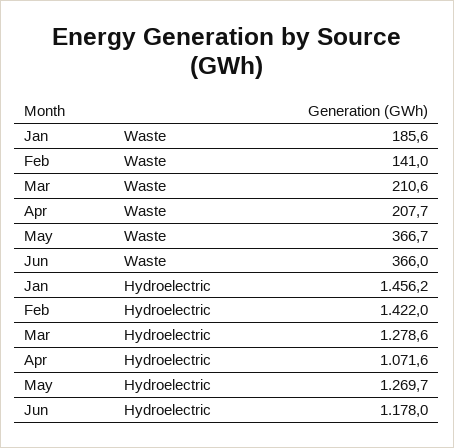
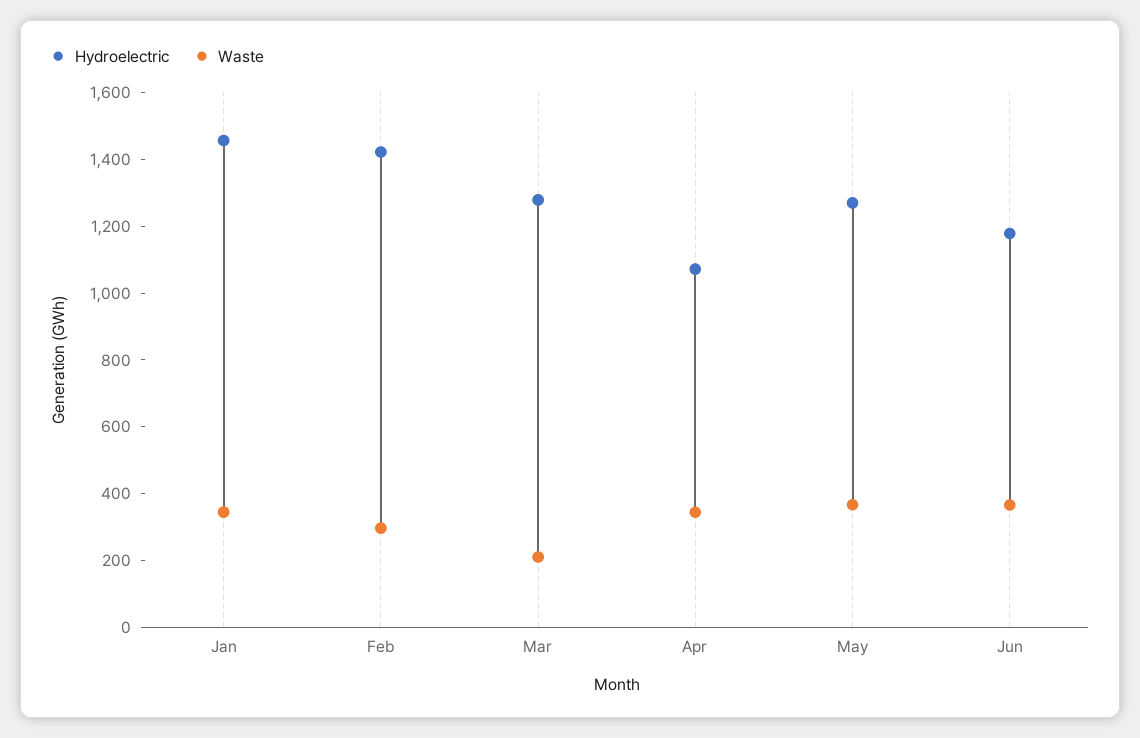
  {
    "Waste": {
-     "Jan": 185.6,
+     "Jan": 350,
-     "Feb": 141,
+     "Feb": 300,
      "Mar": 210.6,
-     "Apr": 207.7,
+     "Apr": 350,
      "May": 366.7,
      "Jun": 366
    },
    "Hydroelectric": {
      "Jan": 1456.2,
      "Feb": 1422,
      "Mar": 1278.6,
      "Apr": 1071.6,
      "May": 1269.7,
      "Jun": 1178
    }
  }

